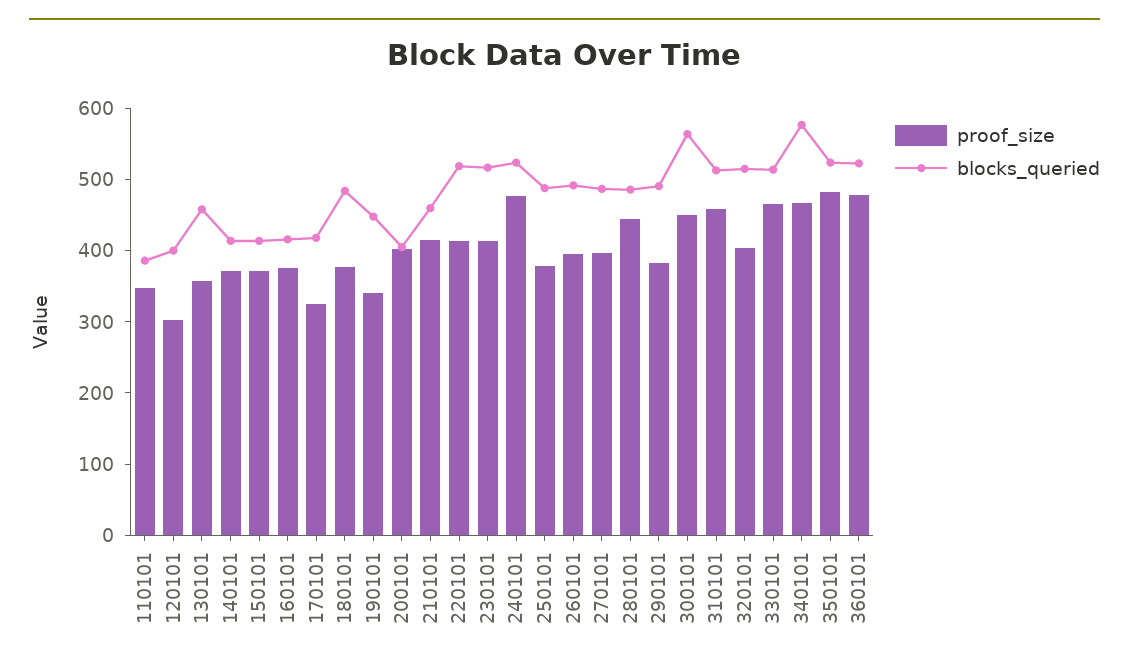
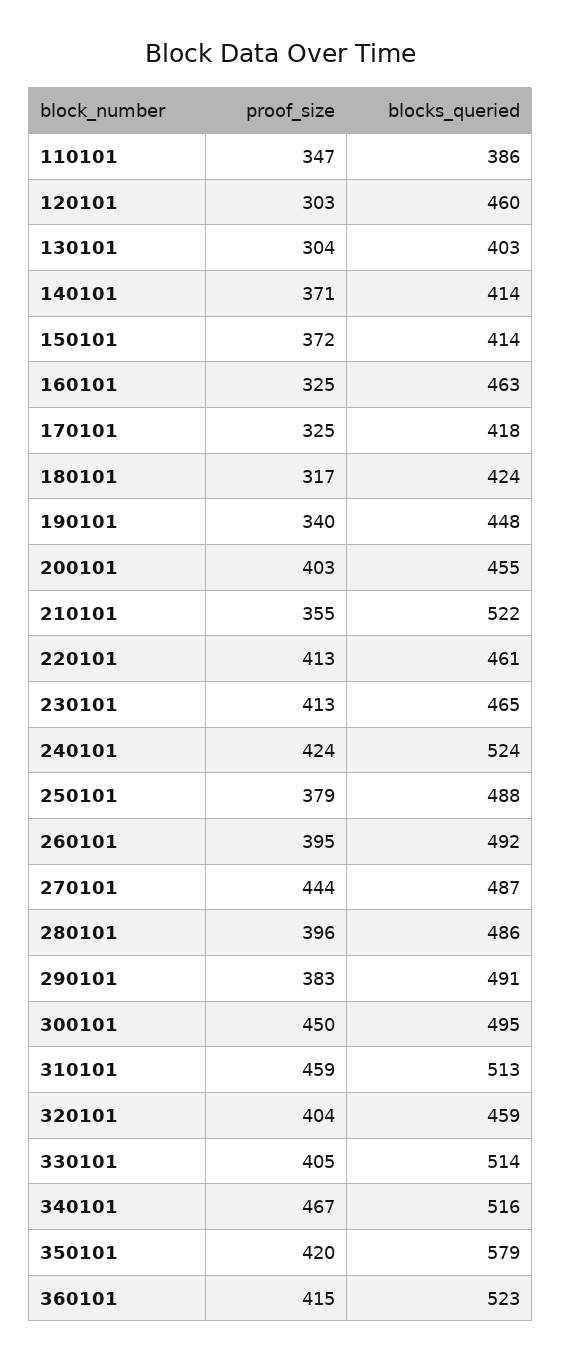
  {
    "proof_size": {
      "110101": 347,
      "120101": 303,
-     "130101": 360,
+     "130101": 304,
      "140101": 371,
      "150101": 372,
-     "160101": 380,
+     "160101": 325,
      "170101": 325,
-     "180101": 380,
+     "180101": 317,
      "190101": 340,
      "200101": 403,
-     "210101": 420,
+     "210101": 355,
      "220101": 413,
      "230101": 413,
-     "240101": 480,
+     "240101": 424,
      "250101": 379,
      "260101": 395,
-     "270101": 400,
+     "270101": 444,
-     "280101": 440,
+     "280101": 396,
      "290101": 383,
      "300101": 450,
      "310101": 459,
      "320101": 404,
-     "330101": 460,
+     "330101": 405,
      "340101": 467,
-     "350101": 480,
+     "350101": 420,
-     "360101": 480
+     "360101": 415
    },
    "blocks_queried": {
      "110101": 386,
-     "120101": 400,
+     "120101": 460,
-     "130101": 460,
+     "130101": 403,
      "140101": 414,
      "150101": 414,
-     "160101": 420,
+     "160101": 463,
      "170101": 418,
-     "180101": 480,
+     "180101": 424,
      "190101": 448,
-     "200101": 400,
+     "200101": 455,
-     "210101": 460,
+     "210101": 522,
-     "220101": 520,
+     "220101": 461,
-     "230101": 520,
+     "230101": 465,
      "240101": 524,
      "250101": 488,
      "260101": 492,
      "270101": 487,
      "280101": 486,
      "290101": 491,
-     "300101": 560,
+     "300101": 495,
      "310101": 513,
-     "320101": 520,
+     "320101": 459,
      "330101": 514,
-     "340101": 580,
+     "340101": 516,
-     "350101": 520,
+     "350101": 579,
      "360101": 523
    }
  }

